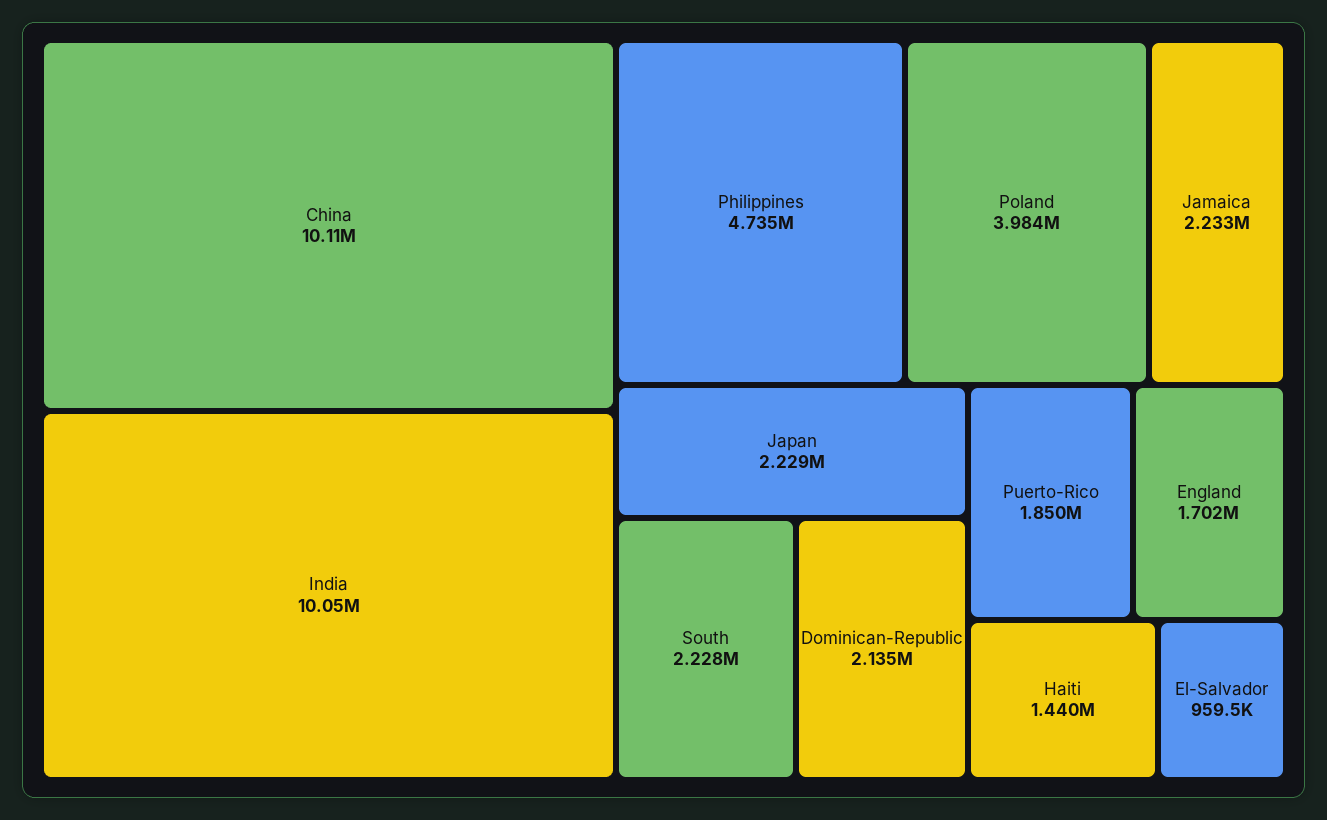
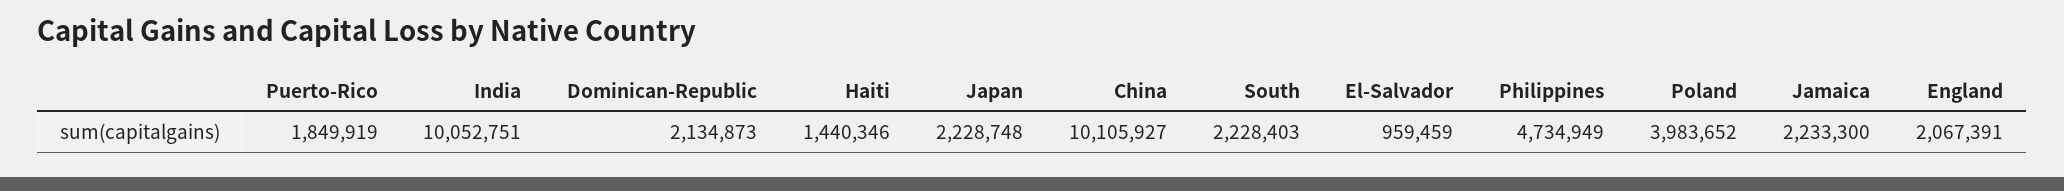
  {
    "China": 10105927,
    "India": 10052751,
    "Philippines": 4734949,
    "Poland": 3983652,
    "Jamaica": 2233300,
    "Japan": 2228748,
    "South": 2228403,
    "Dominican-Republic": 2134873,
    "Puerto-Rico": 1849919,
-   "England": 1702000,
+   "England": 2067391,
    "Haiti": 1440346,
    "El-Salvador": 959459
  }

